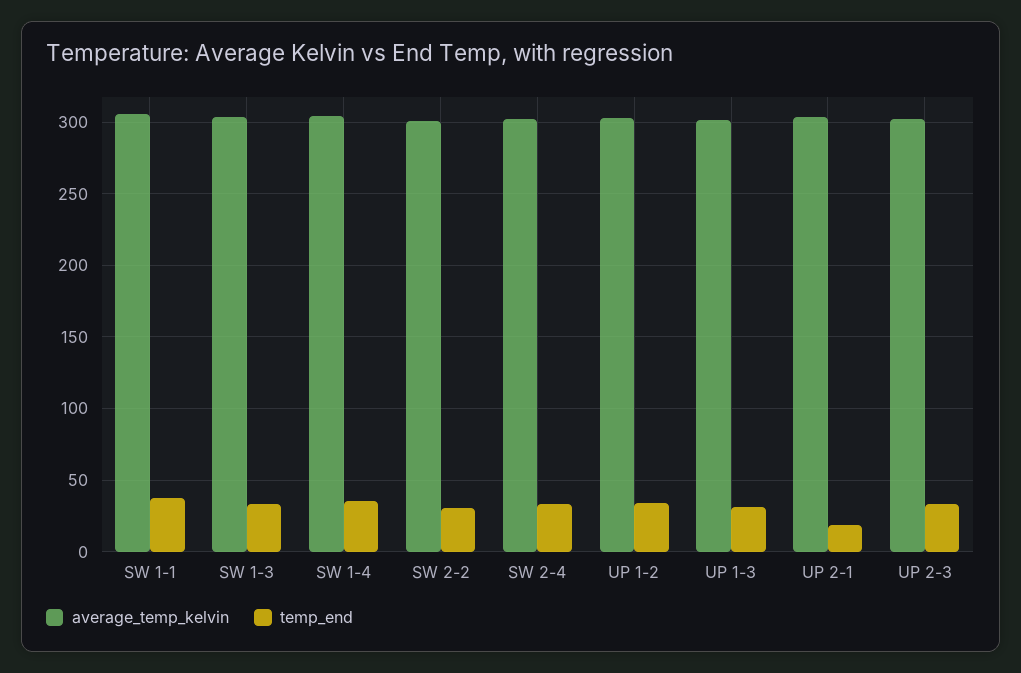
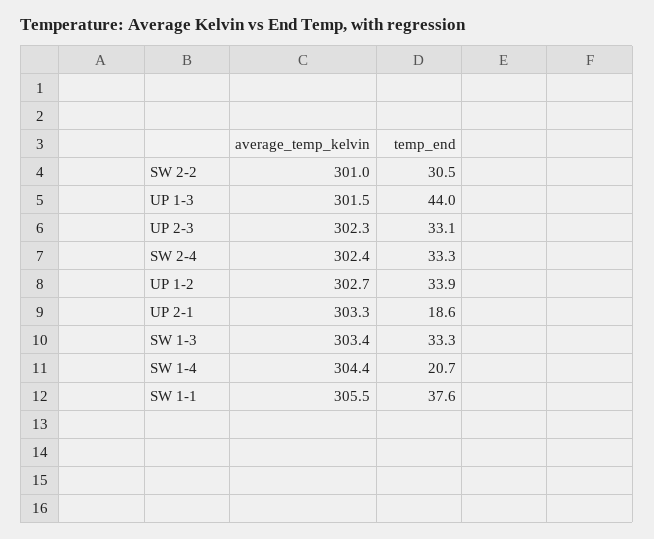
  {
    "average_temp_kelvin": {
      "SW 1-1": 305.5,
      "SW 1-3": 303.4,
      "SW 1-4": 304.4,
      "SW 2-2": 301,
      "SW 2-4": 302.4,
      "UP 1-2": 302.7,
      "UP 1-3": 301.5,
      "UP 2-1": 303.3,
      "UP 2-3": 302.3
    },
    "temp_end": {
      "SW 1-1": 37.6,
      "SW 1-3": 33.3,
-     "SW 1-4": 35,
+     "SW 1-4": 20.7,
      "SW 2-2": 30.5,
      "SW 2-4": 33.3,
      "UP 1-2": 33.9,
-     "UP 1-3": 30,
+     "UP 1-3": 44,
      "UP 2-1": 18.6,
      "UP 2-3": 33.1
    }
  }

